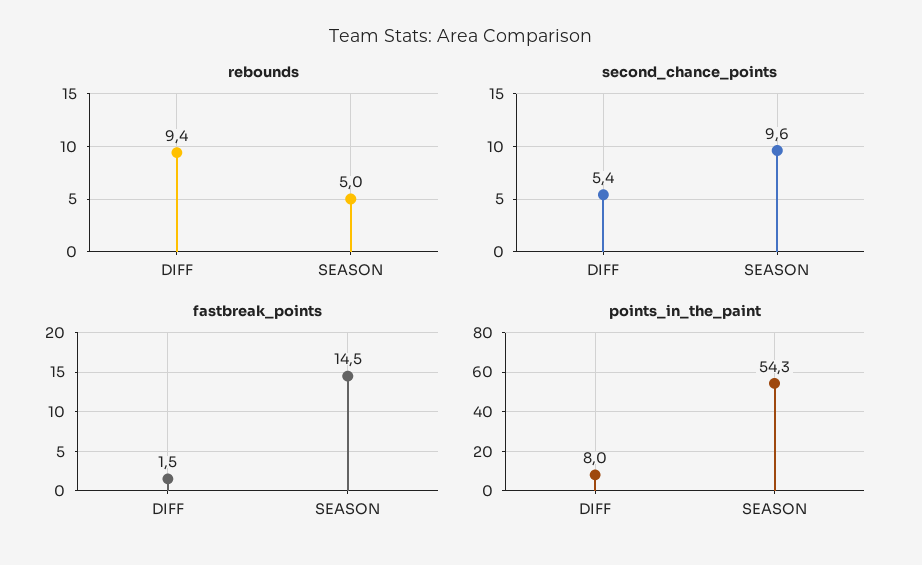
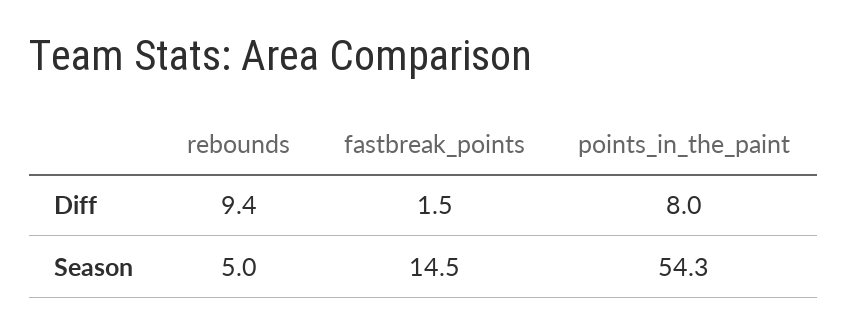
  {
    "rebounds": {
      "DIFF": 9.4,
      "SEASON": 5
    },
-   "second_chance_points": {
-     "DIFF": 5.4,
-     "SEASON": 9.6
-   },
    "fastbreak_points": {
      "DIFF": 1.5,
      "SEASON": 14.5
    },
    "points_in_the_paint": {
      "DIFF": 8,
      "SEASON": 54.3
    }
  }

